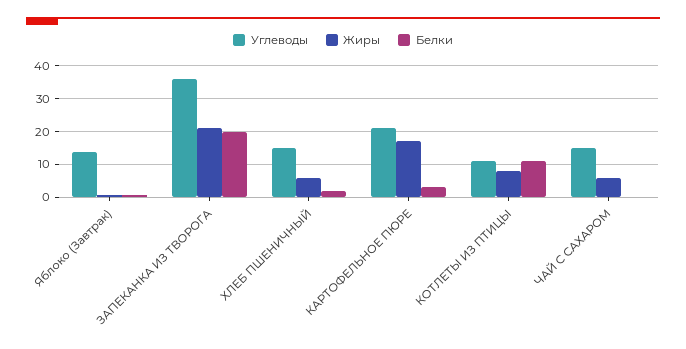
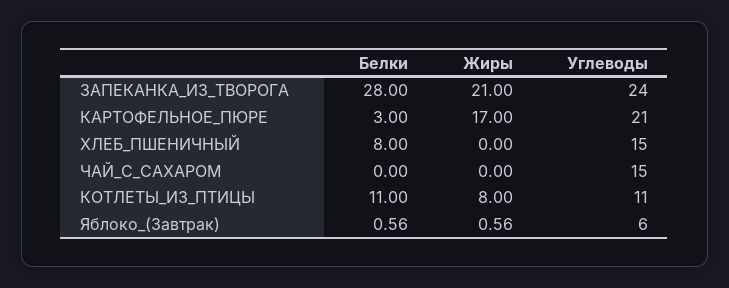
  {
    "Углеводы": {
-     "Яблоко (Завтрак)": 14,
+     "Яблоко (Завтрак)": 6,
-     "ЗАПЕКАНКА ИЗ ТВОРОГА": 36,
+     "ЗАПЕКАНКА ИЗ ТВОРОГА": 24,
      "ХЛЕБ ПШЕНИЧНЫЙ": 15,
      "КАРТОФЕЛЬНОЕ ПЮРЕ": 21,
      "КОТЛЕТЫ ИЗ ПТИЦЫ": 11,
      "ЧАЙ С САХАРОМ": 15
    },
    "Жиры": {
      "Яблоко (Завтрак)": 0.56,
      "ЗАПЕКАНКА ИЗ ТВОРОГА": 21,
-     "ХЛЕБ ПШЕНИЧНЫЙ": 6,
+     "ХЛЕБ ПШЕНИЧНЫЙ": 0,
      "КАРТОФЕЛЬНОЕ ПЮРЕ": 17,
      "КОТЛЕТЫ ИЗ ПТИЦЫ": 8,
-     "ЧАЙ С САХАРОМ": 6
+     "ЧАЙ С САХАРОМ": 0
    },
    "Белки": {
      "Яблоко (Завтрак)": 0.56,
-     "ЗАПЕКАНКА ИЗ ТВОРОГА": 20,
+     "ЗАПЕКАНКА ИЗ ТВОРОГА": 28,
-     "ХЛЕБ ПШЕНИЧНЫЙ": 2,
+     "ХЛЕБ ПШЕНИЧНЫЙ": 8,
      "КАРТОФЕЛЬНОЕ ПЮРЕ": 3,
      "КОТЛЕТЫ ИЗ ПТИЦЫ": 11,
      "ЧАЙ С САХАРОМ": 0
    }
  }

